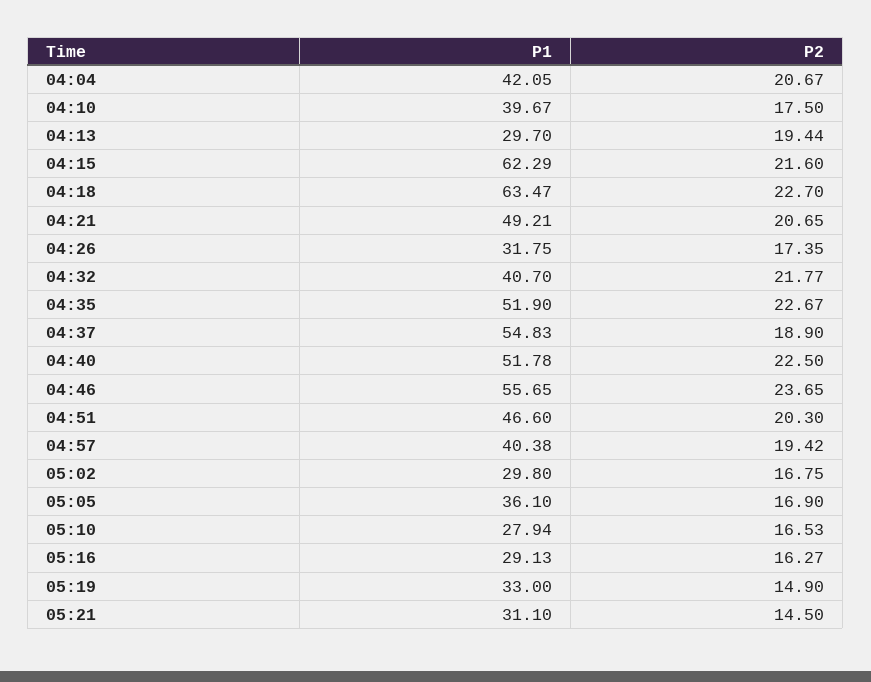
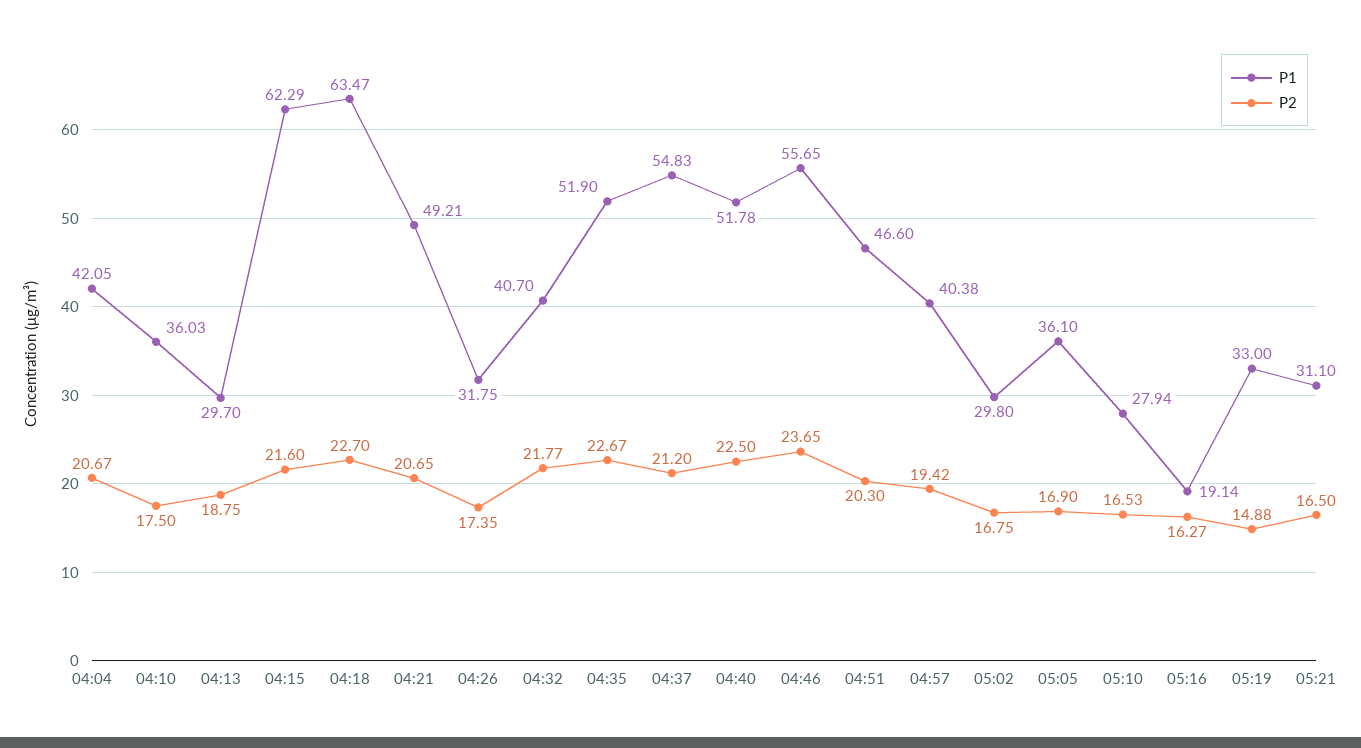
  {
    "P1": {
      "04:04": 42.05,
-     "04:10": 39.67,
+     "04:10": 36.03,
      "04:13": 29.7,
      "04:15": 62.29,
      "04:18": 63.47,
      "04:21": 49.21,
      "04:26": 31.75,
      "04:32": 40.7,
      "04:35": 51.9,
      "04:37": 54.83,
      "04:40": 51.78,
      "04:46": 55.65,
      "04:51": 46.6,
      "04:57": 40.38,
      "05:02": 29.8,
      "05:05": 36.1,
      "05:10": 27.94,
-     "05:16": 29.13,
+     "05:16": 19.14,
      "05:19": 33,
      "05:21": 31.1
    },
    "P2": {
      "04:04": 20.67,
      "04:10": 17.5,
-     "04:13": 19.44,
+     "04:13": 18.75,
      "04:15": 21.6,
      "04:18": 22.7,
      "04:21": 20.65,
      "04:26": 17.35,
      "04:32": 21.77,
      "04:35": 22.67,
-     "04:37": 18.9,
+     "04:37": 21.2,
      "04:40": 22.5,
      "04:46": 23.65,
      "04:51": 20.3,
      "04:57": 19.42,
      "05:02": 16.75,
      "05:05": 16.9,
      "05:10": 16.53,
      "05:16": 16.27,
-     "05:19": 14.9,
+     "05:19": 14.88,
-     "05:21": 14.5
+     "05:21": 16.5
    }
  }

